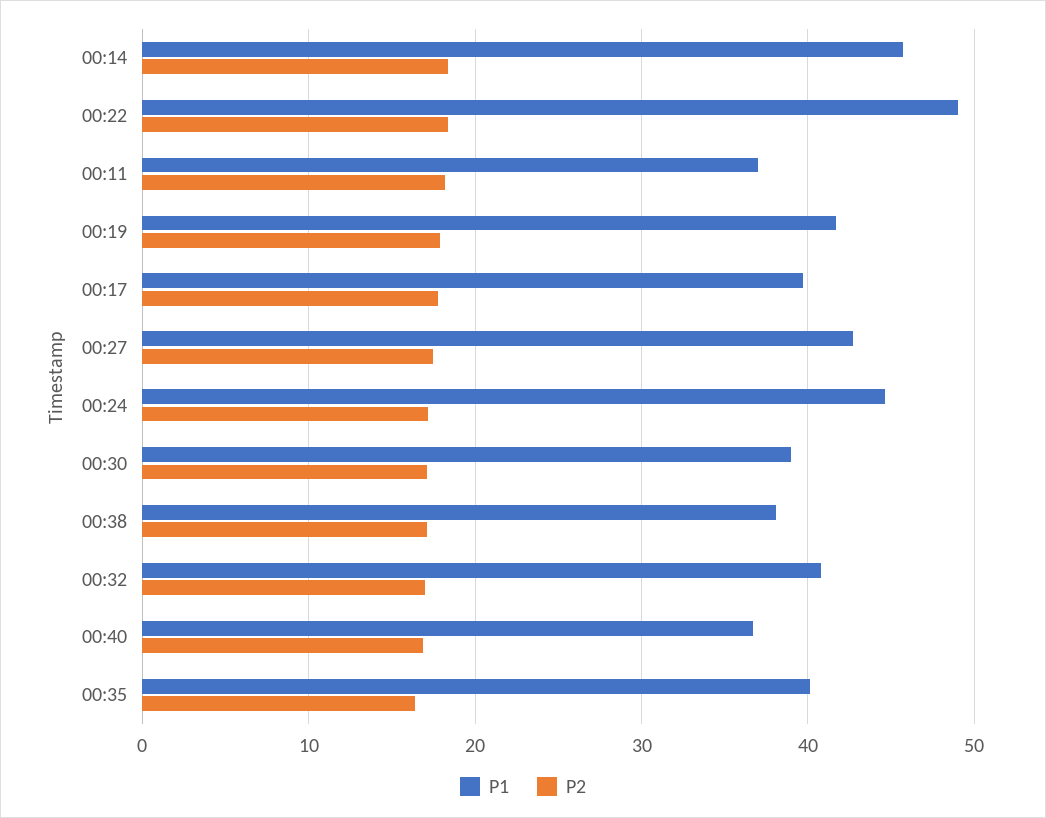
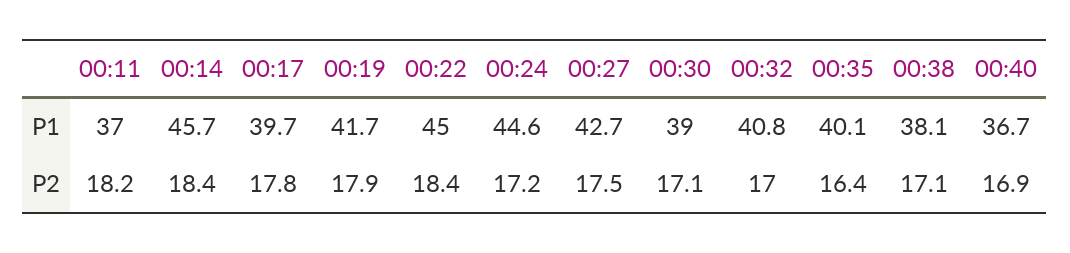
  {
    "P1": {
      "00:14": 45.7,
-     "00:22": 49,
+     "00:22": 45,
      "00:11": 37,
      "00:19": 41.7,
      "00:17": 39.7,
      "00:27": 42.7,
      "00:24": 44.6,
      "00:30": 39,
      "00:38": 38.1,
      "00:32": 40.8,
      "00:40": 36.7,
      "00:35": 40.1
    },
    "P2": {
      "00:14": 18.4,
      "00:22": 18.4,
      "00:11": 18.2,
      "00:19": 17.9,
      "00:17": 17.8,
      "00:27": 17.5,
      "00:24": 17.2,
      "00:30": 17.1,
      "00:38": 17.1,
      "00:32": 17,
      "00:40": 16.9,
      "00:35": 16.4
    }
  }

